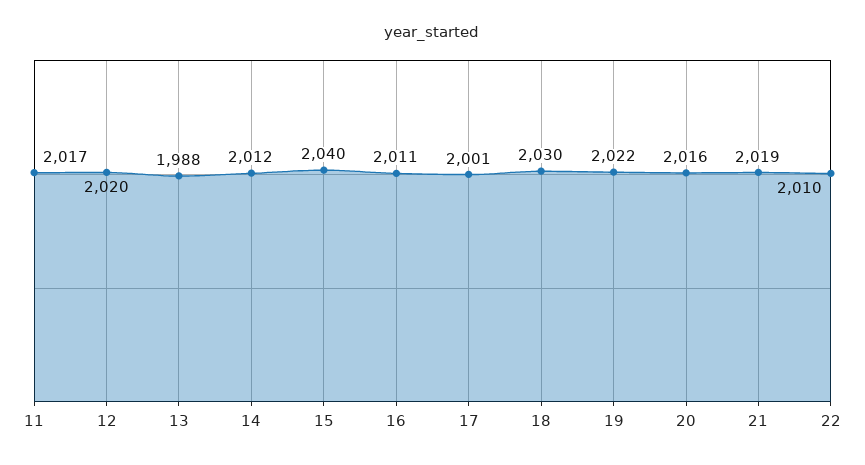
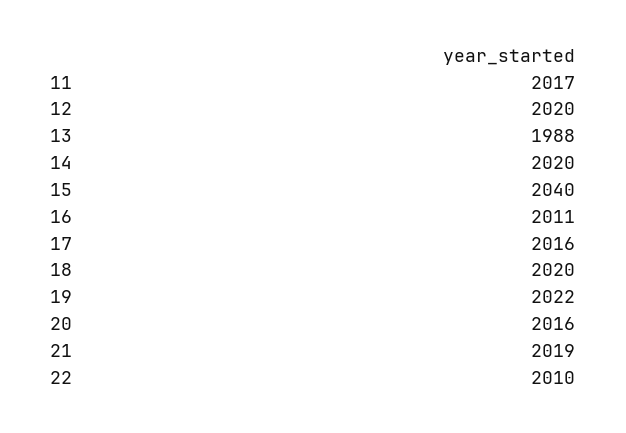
  {
    "11": 2017,
    "12": 2020,
    "13": 1988,
-   "14": 2012,
+   "14": 2020,
    "15": 2040,
    "16": 2011,
-   "17": 2001,
+   "17": 2016,
-   "18": 2030,
+   "18": 2020,
    "19": 2022,
    "20": 2016,
    "21": 2019,
    "22": 2010
  }

